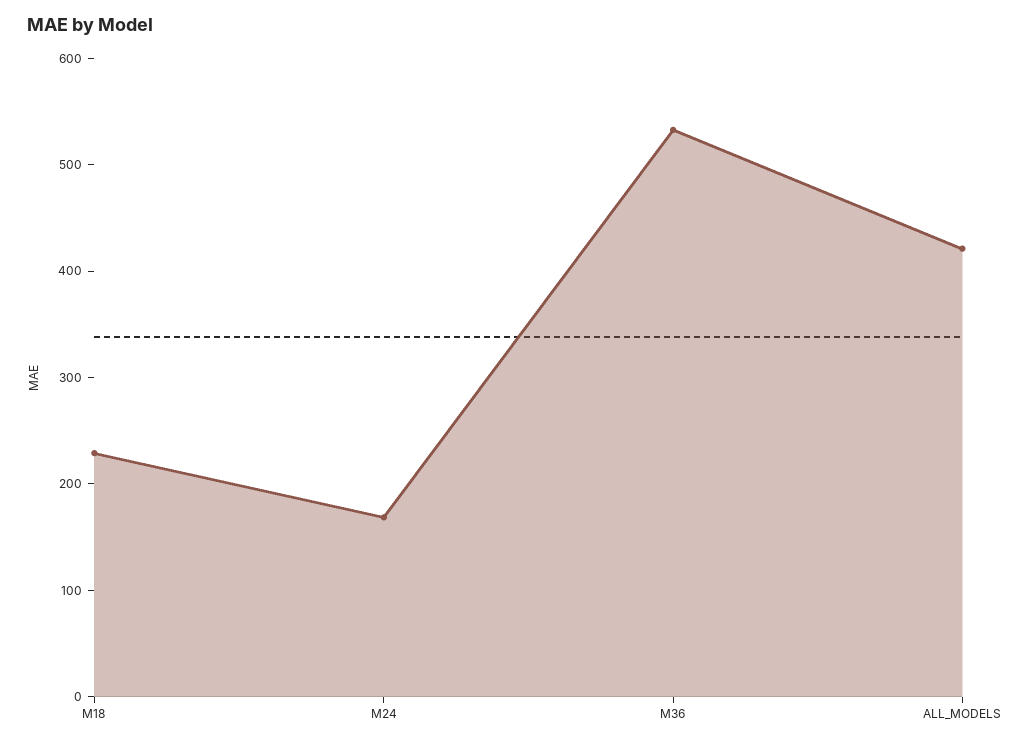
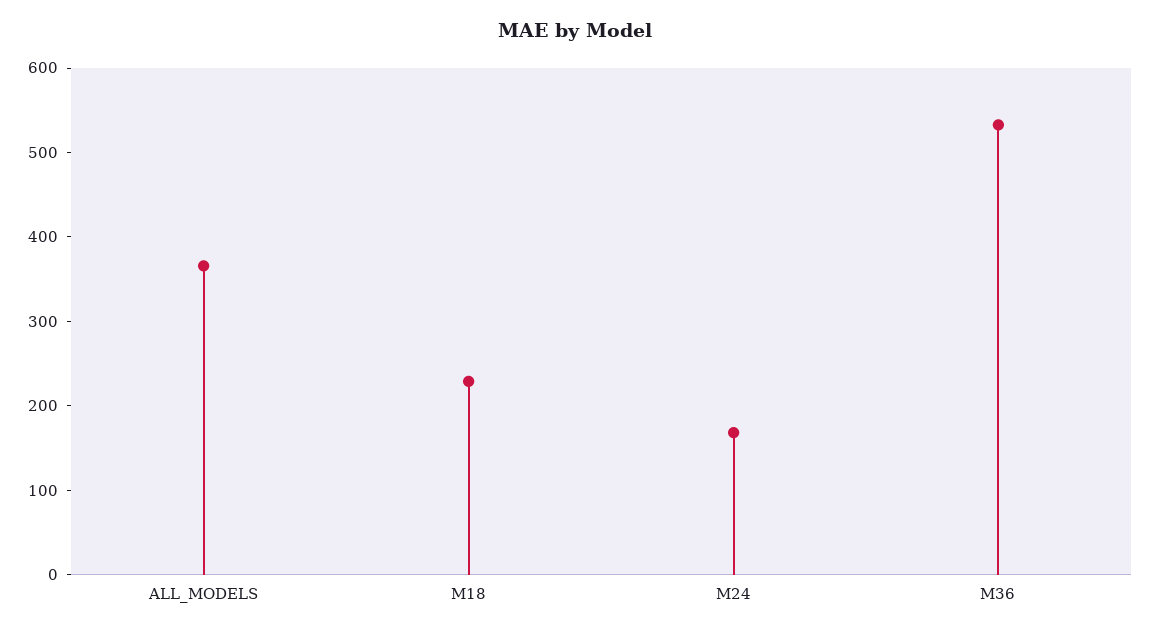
  {
    "M18": 220,
    "M24": 160,
    "M36": 540,
-   "ALL_MODELS": 420
+   "ALL_MODELS": 360
  }

